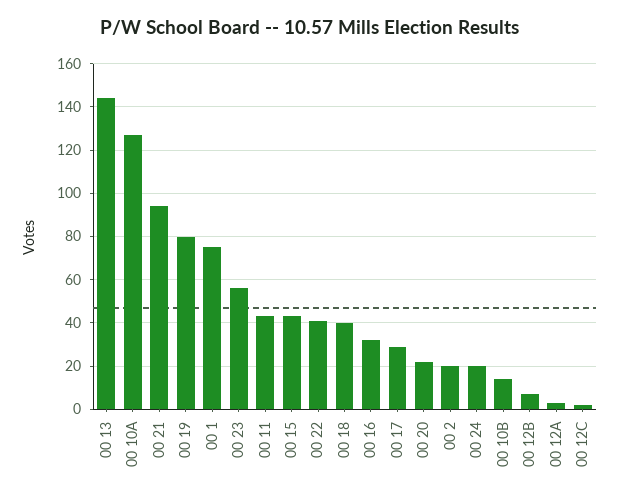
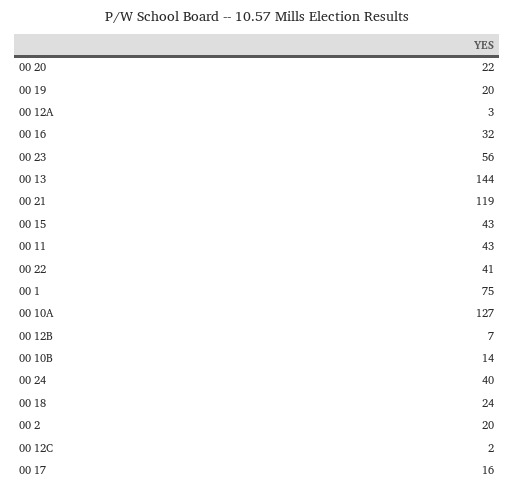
  {
    "00 13": 144,
    "00 10A": 127,
-   "00 21": 95,
+   "00 21": 119,
-   "00 19": 80,
+   "00 19": 20,
    "00 1": 75,
    "00 23": 56,
    "00 11": 43,
    "00 15": 43,
    "00 22": 41,
-   "00 18": 40,
+   "00 18": 24,
    "00 16": 32,
-   "00 17": 30,
+   "00 17": 16,
    "00 20": 22,
    "00 2": 20,
-   "00 24": 20,
+   "00 24": 40,
    "00 10B": 14,
    "00 12B": 7,
    "00 12A": 3,
    "00 12C": 2
  }

